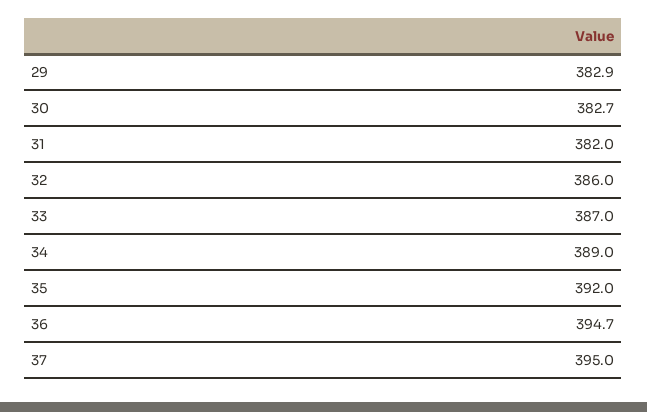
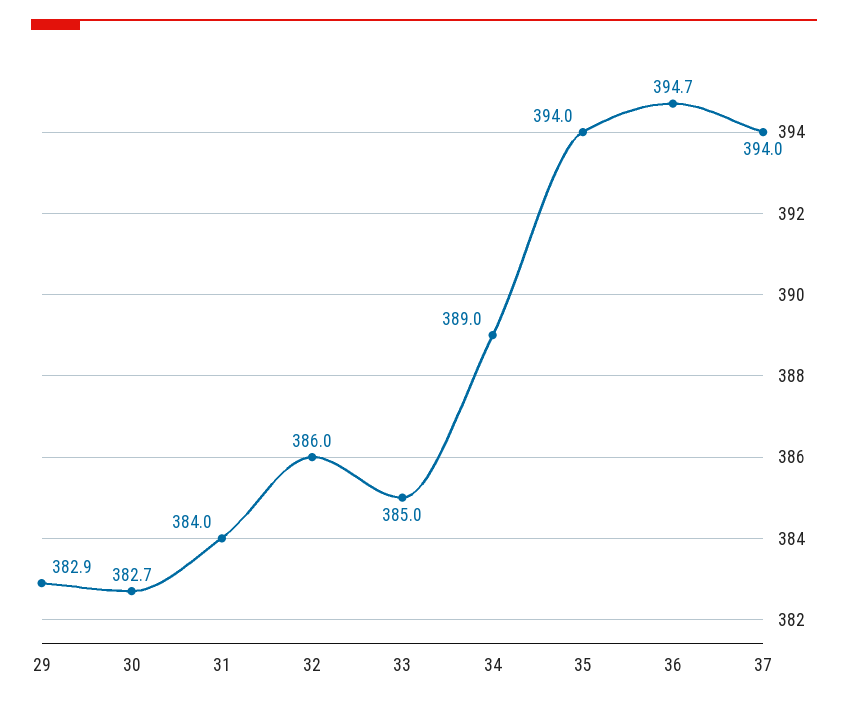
  {
    "29": 382.9,
    "30": 382.7,
-   "31": 382,
+   "31": 384,
    "32": 386,
-   "33": 387,
+   "33": 385,
    "34": 389,
-   "35": 392,
+   "35": 394,
    "36": 394.7,
-   "37": 395
+   "37": 394
  }

